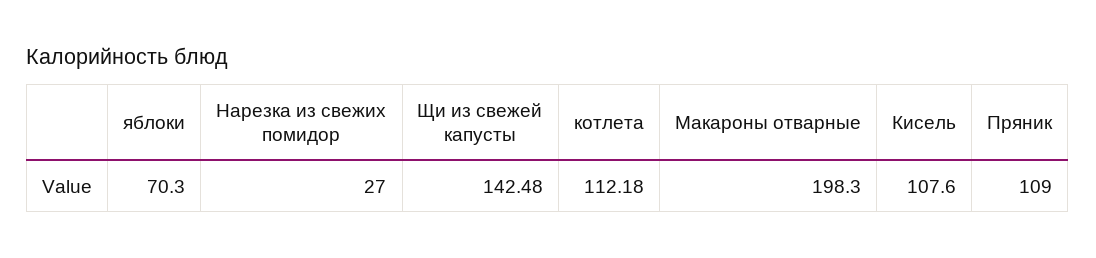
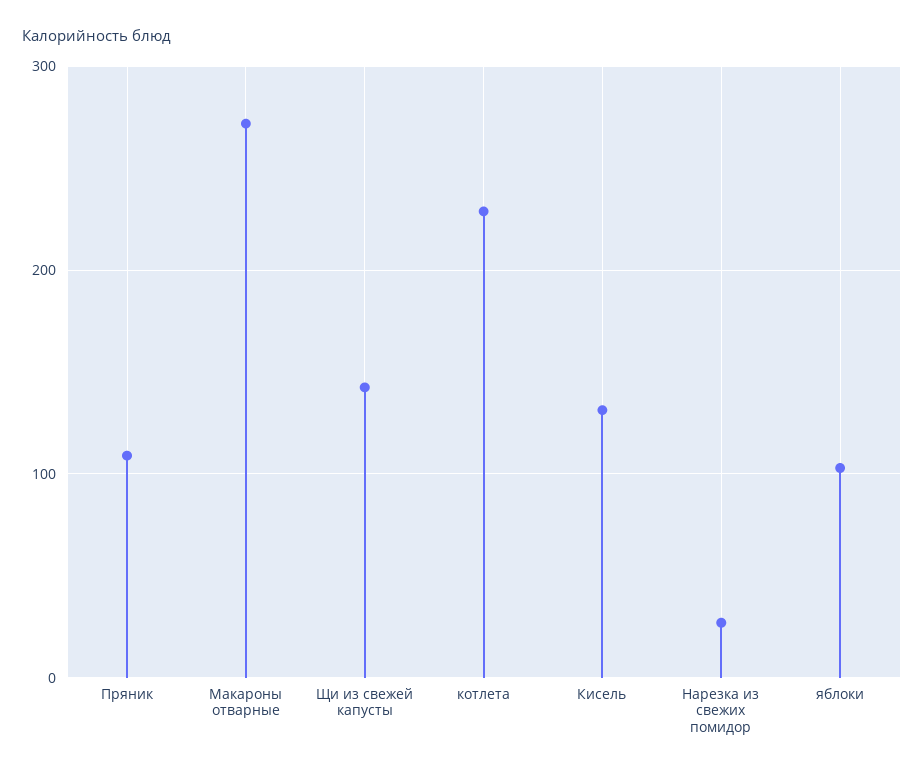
  {
-   "яблоки": 70.3,
+   "яблоки": 100,
    "Нарезка из свежих помидор": 27,
    "Щи из свежей капусты": 142.48,
-   "котлета": 112.18,
+   "котлета": 230,
-   "Макароны отварные": 198.3,
+   "Макароны отварные": 270,
-   "Кисель": 107.6,
+   "Кисель": 130,
    "Пряник": 109
  }

